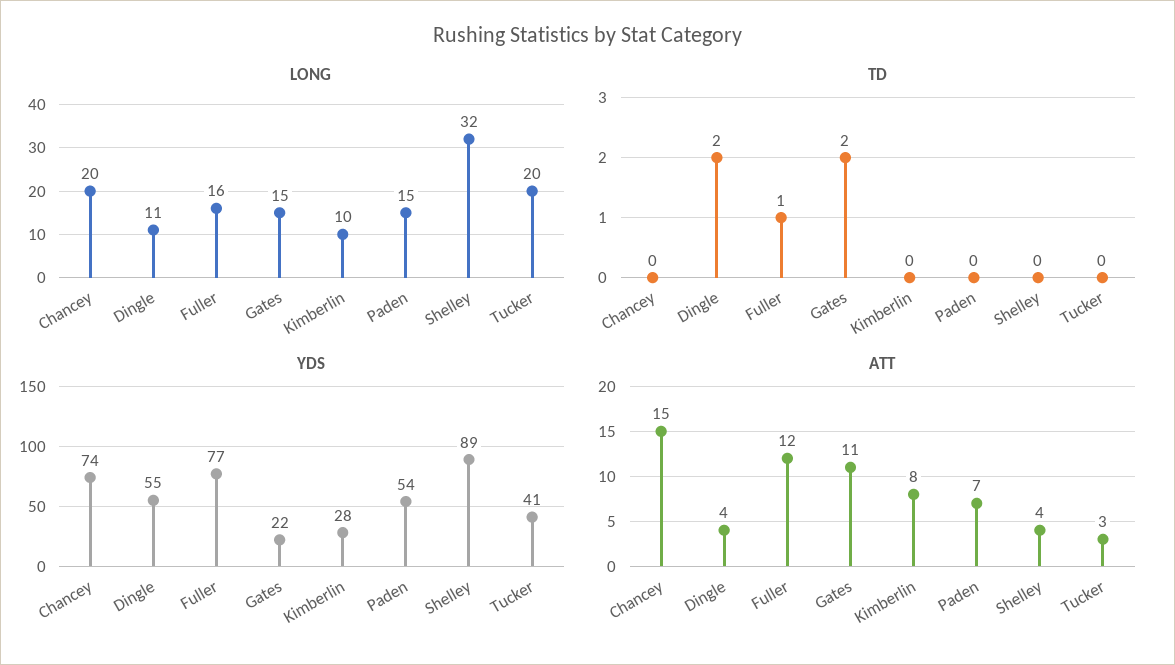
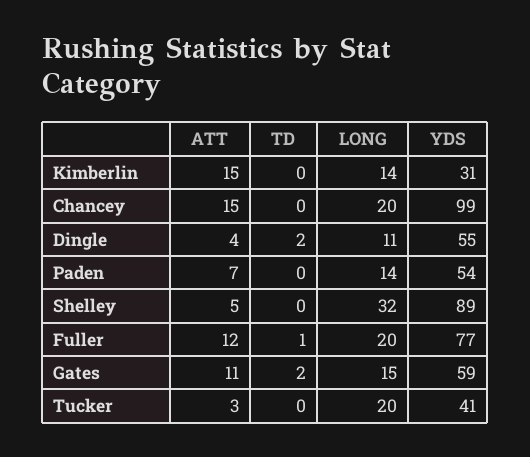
  {
    "LONG": {
      "Chancey": 20,
      "Dingle": 11,
-     "Fuller": 16,
+     "Fuller": 20,
      "Gates": 15,
-     "Kimberlin": 10,
+     "Kimberlin": 14,
-     "Paden": 15,
+     "Paden": 14,
      "Shelley": 32,
      "Tucker": 20
    },
    "TD": {
      "Chancey": 0,
      "Dingle": 2,
      "Fuller": 1,
      "Gates": 2,
      "Kimberlin": 0,
      "Paden": 0,
      "Shelley": 0,
      "Tucker": 0
    },
    "YDS": {
-     "Chancey": 74,
+     "Chancey": 99,
      "Dingle": 55,
      "Fuller": 77,
-     "Gates": 22,
+     "Gates": 59,
-     "Kimberlin": 28,
+     "Kimberlin": 31,
      "Paden": 54,
      "Shelley": 89,
      "Tucker": 41
    },
    "ATT": {
      "Chancey": 15,
      "Dingle": 4,
      "Fuller": 12,
      "Gates": 11,
-     "Kimberlin": 8,
+     "Kimberlin": 15,
      "Paden": 7,
-     "Shelley": 4,
+     "Shelley": 5,
      "Tucker": 3
    }
  }

